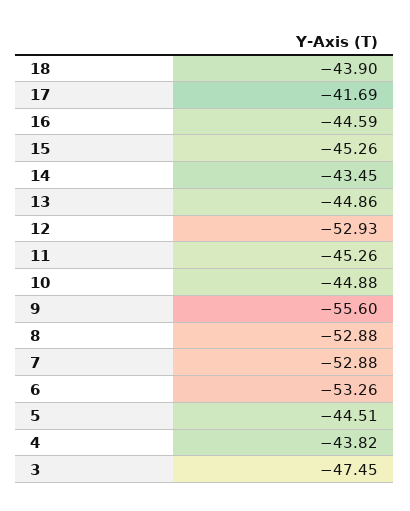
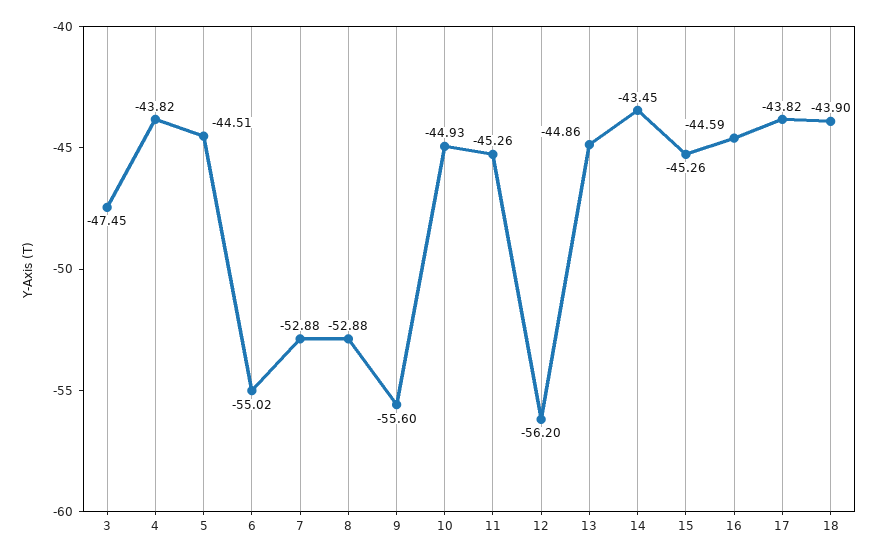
  {
    "18": -43.9,
-   "17": -41.69,
+   "17": -43.82,
    "16": -44.59,
    "15": -45.26,
    "14": -43.45,
    "13": -44.86,
-   "12": -52.93,
+   "12": -56.2,
    "11": -45.26,
-   "10": -44.88,
+   "10": -44.93,
    "9": -55.6,
    "8": -52.88,
    "7": -52.88,
-   "6": -53.26,
+   "6": -55.02,
    "5": -44.51,
    "4": -43.82,
    "3": -47.45
  }

